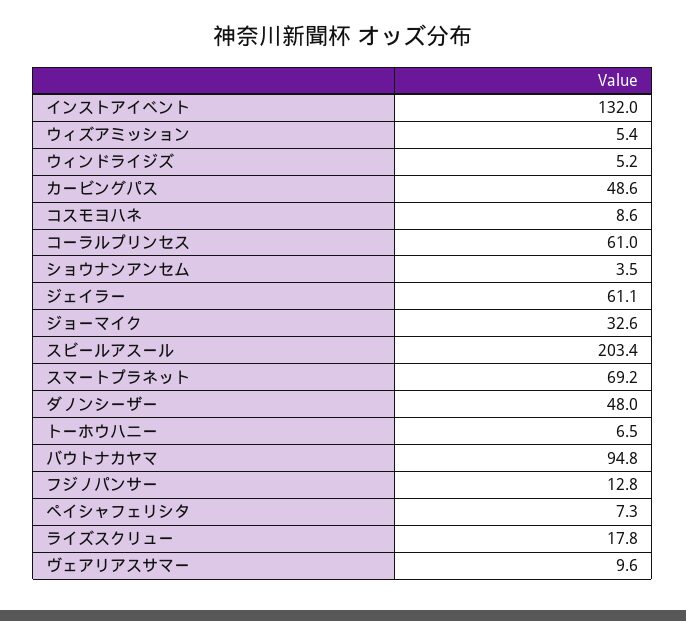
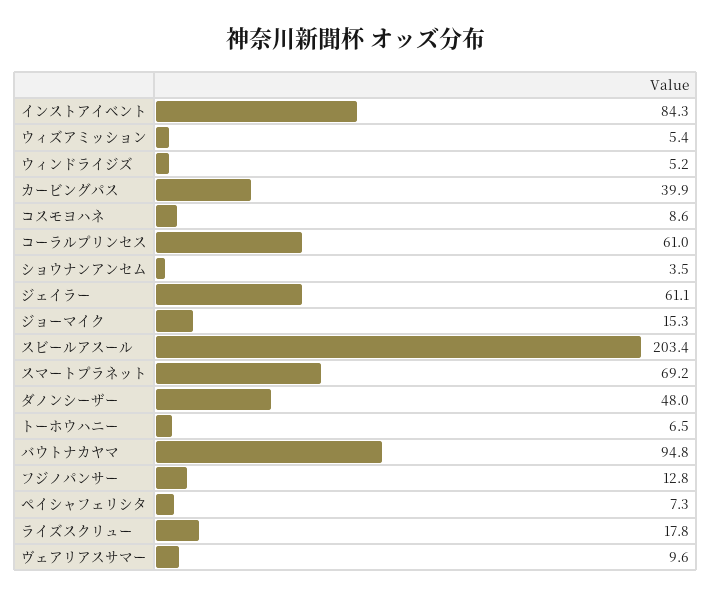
  {
-   "インストアイベント": 132,
+   "インストアイベント": 84.3,
    "ウィズアミッション": 5.4,
    "ウィンドライジズ": 5.2,
-   "カービングパス": 48.6,
+   "カービングパス": 39.9,
    "コスモヨハネ": 8.6,
    "コーラルプリンセス": 61,
    "ショウナンアンセム": 3.5,
    "ジェイラー": 61.1,
-   "ジョーマイク": 32.6,
+   "ジョーマイク": 15.3,
    "スビールアスール": 203.4,
    "スマートプラネット": 69.2,
    "ダノンシーザー": 48,
    "トーホウハニー": 6.5,
    "バウトナカヤマ": 94.8,
    "フジノパンサー": 12.8,
    "ペイシャフェリシタ": 7.3,
    "ライズスクリュー": 17.8,
    "ヴェアリアスサマー": 9.6
  }

